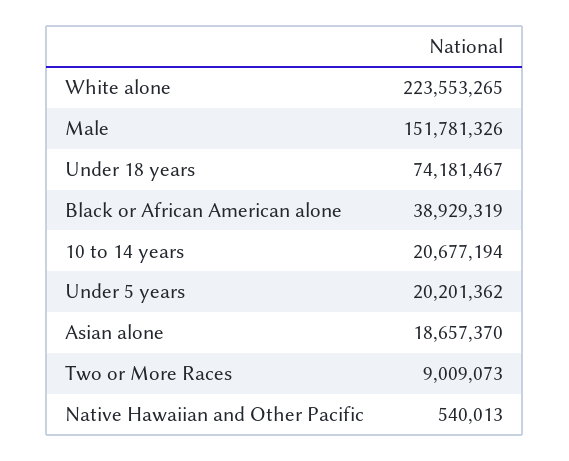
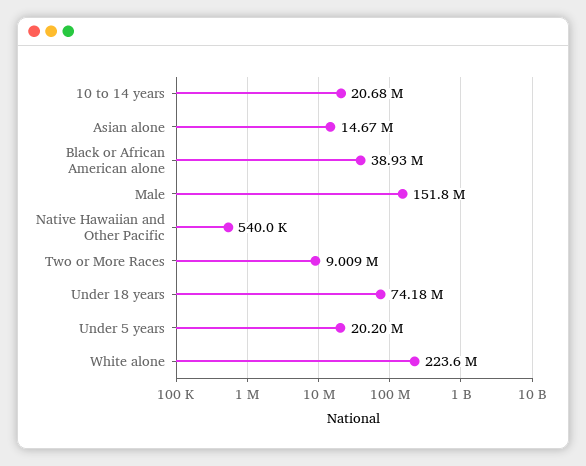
  {
    "White alone": 223553265,
    "Male": 151781326,
    "Under 18 years": 74181467,
    "Black or African American alone": 38929319,
    "10 to 14 years": 20677194,
    "Under 5 years": 20201362,
-   "Asian alone": 18657370,
+   "Asian alone": 14670000,
    "Two or More Races": 9009073,
    "Native Hawaiian and Other Pacific": 540013
  }

